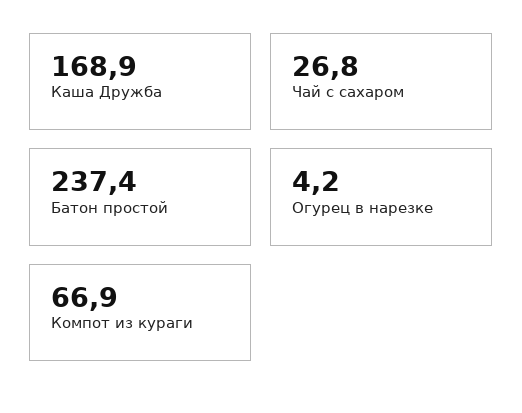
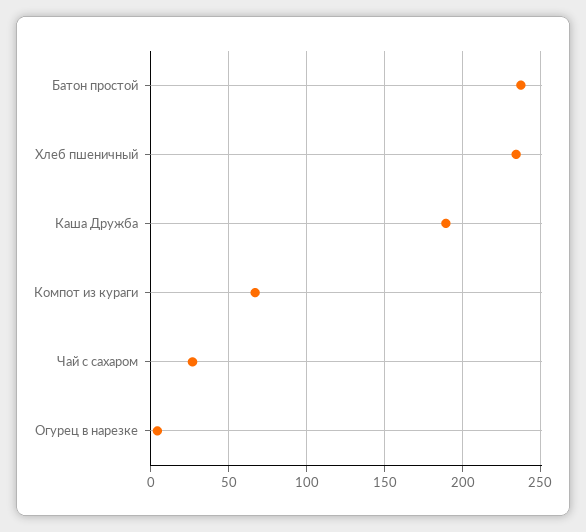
  {
-   "Каша Дружба": 168.9,
+   "Каша Дружба": 190,
    "Чай с сахаром": 26.8,
    "Батон простой": 237.4,
    "Огурец в нарезке": 4.2,
-   "Компот из кураги": 66.9
+   "Компот из кураги": 66.9,
+   "Хлеб пшеничный": 235
  }

